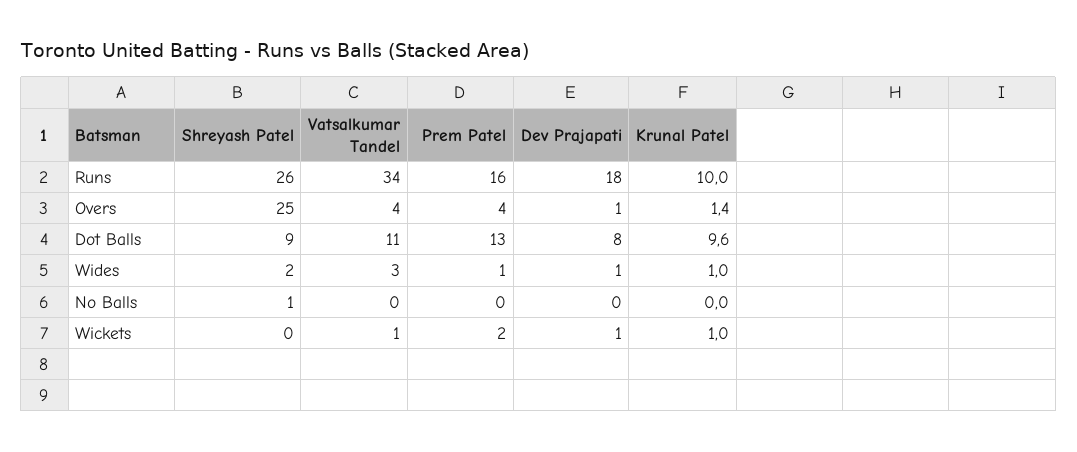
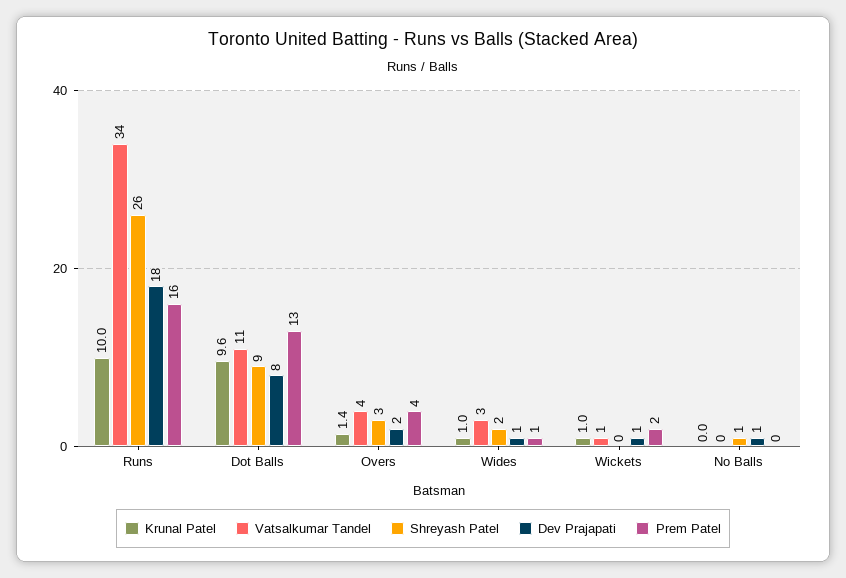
  {
    "Shreyash Patel": {
      "Runs": 26,
-     "Overs": 25,
+     "Overs": 3,
      "Dot Balls": 9,
      "Wides": 2,
      "No Balls": 1,
      "Wickets": 0
    },
    "Vatsalkumar Tandel": {
      "Runs": 34,
      "Overs": 4,
      "Dot Balls": 11,
      "Wides": 3,
      "No Balls": 0,
      "Wickets": 1
    },
    "Prem Patel": {
      "Runs": 16,
      "Overs": 4,
      "Dot Balls": 13,
      "Wides": 1,
      "No Balls": 0,
      "Wickets": 2
    },
    "Dev Prajapati": {
      "Runs": 18,
-     "Overs": 1,
+     "Overs": 2,
      "Dot Balls": 8,
      "Wides": 1,
-     "No Balls": 0,
+     "No Balls": 1,
      "Wickets": 1
    },
    "Krunal Patel": {
      "Runs": 10,
      "Overs": 1.4,
      "Dot Balls": 9.6,
      "Wides": 1,
      "No Balls": 0,
      "Wickets": 1
    }
  }

